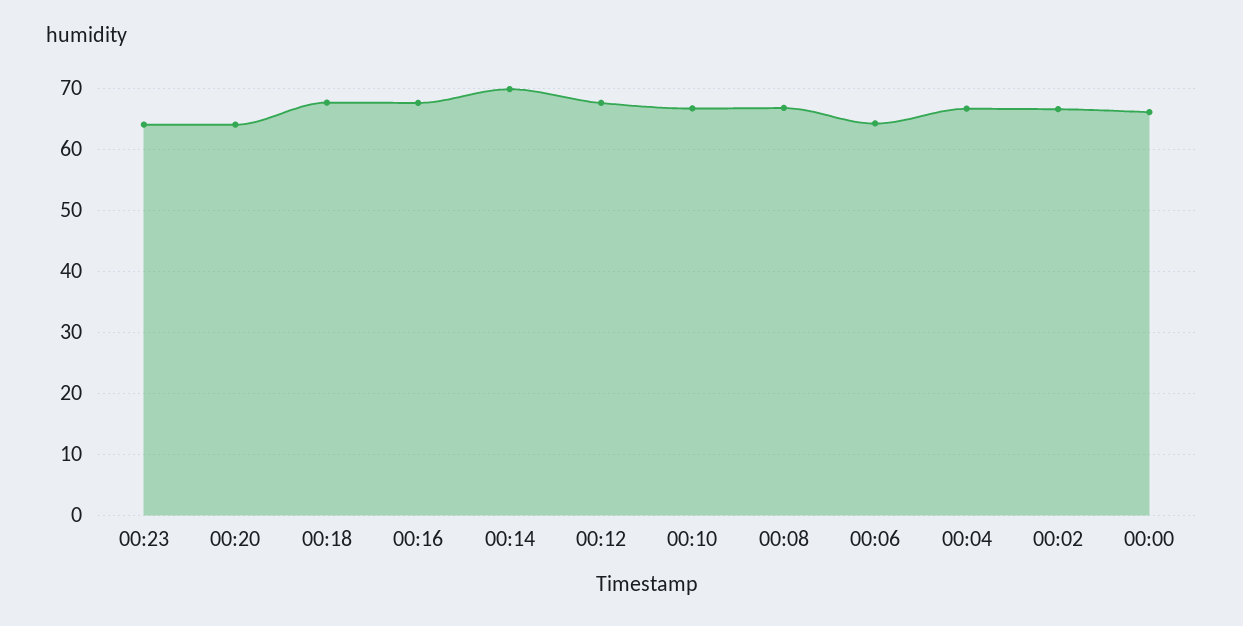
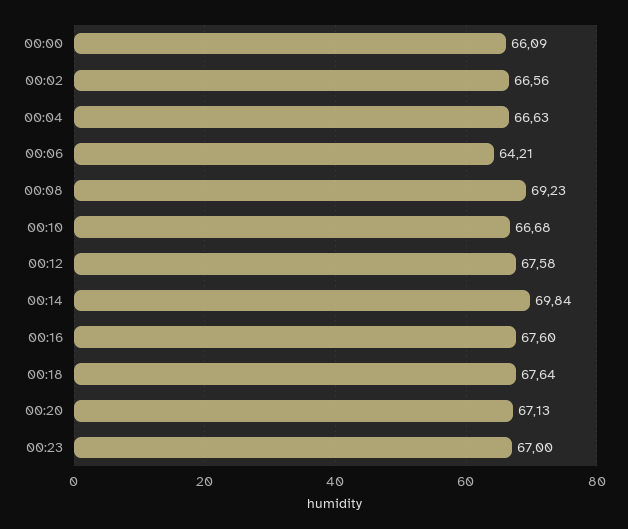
  {
-   "00:23": 64,
+   "00:23": 67,
-   "00:20": 64,
+   "00:20": 67.13,
    "00:18": 67.64,
    "00:16": 67.6,
    "00:14": 69.84,
    "00:12": 67.58,
    "00:10": 66.68,
-   "00:08": 67,
+   "00:08": 69.23,
    "00:06": 64.21,
    "00:04": 66.63,
    "00:02": 66.56,
    "00:00": 66.09
  }

